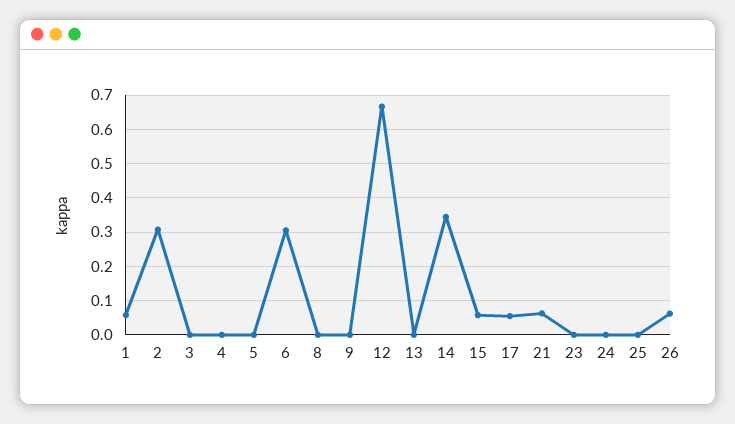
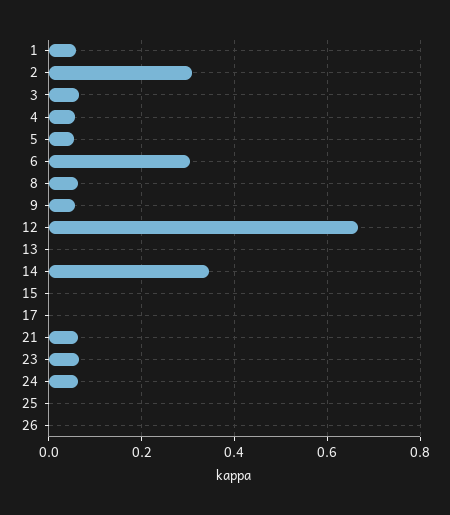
  {
    "1": 0.06,
    "2": 0.3,
-   "3": 0,
+   "3": 0.06,
-   "4": 0,
+   "4": 0.06,
-   "5": 0,
+   "5": 0.06,
    "6": 0.3,
-   "8": 0,
+   "8": 0.06,
-   "9": 0,
+   "9": 0.06,
    "12": 0.66,
    "13": 0,
    "14": 0.34,
-   "15": 0.06,
+   "15": 0,
-   "17": 0.06,
+   "17": 0,
    "21": 0.06,
-   "23": 0,
+   "23": 0.06,
-   "24": 0,
+   "24": 0.06,
    "25": 0,
-   "26": 0.06
+   "26": 0
  }

